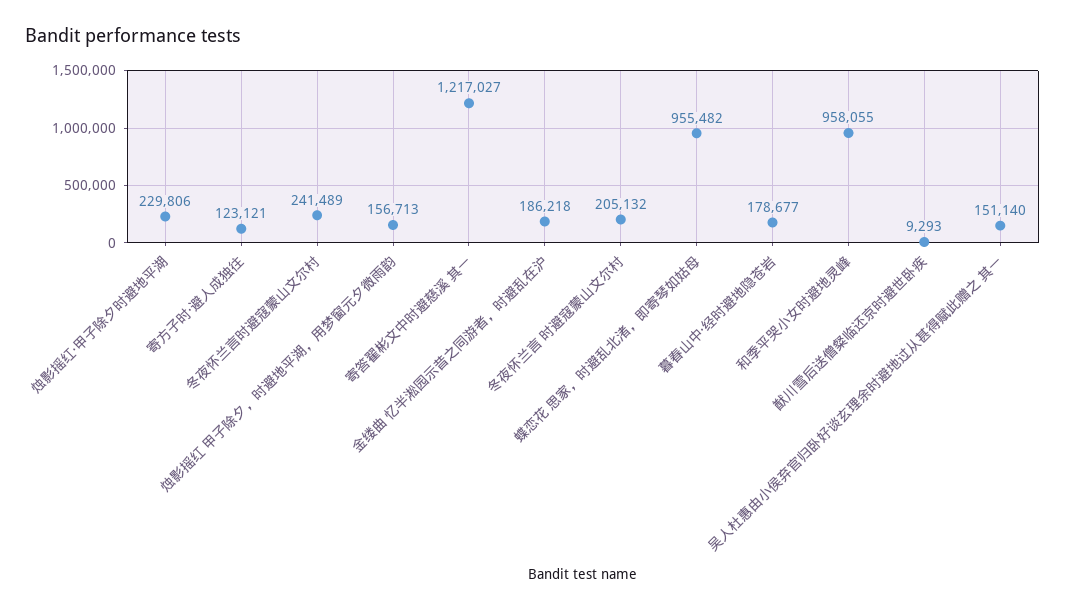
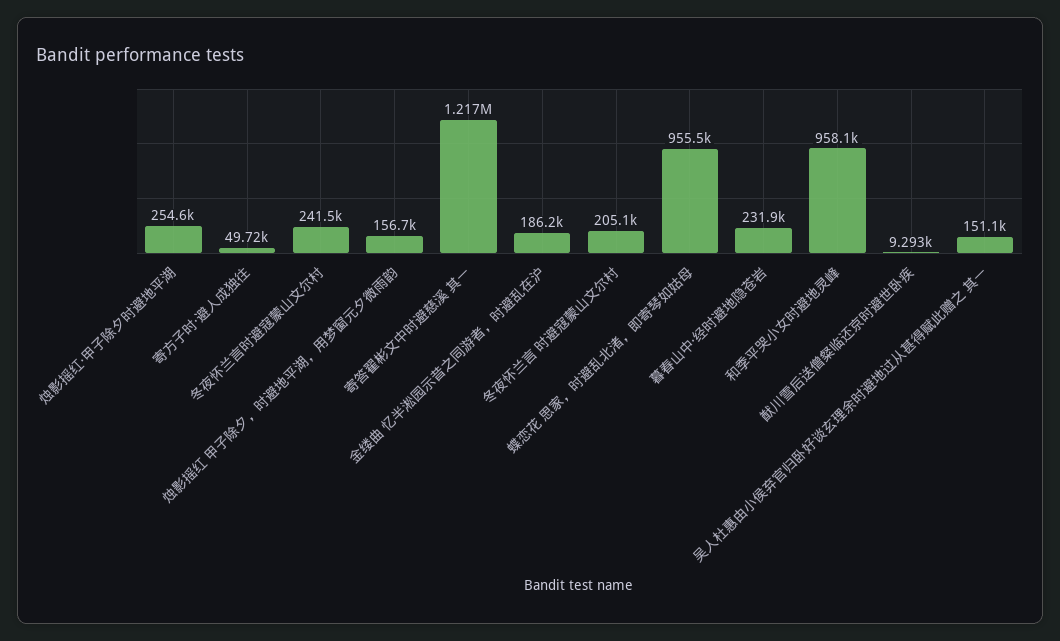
  {
-   "烛影摇红·甲子除夕时避地平湖": 229806,
+   "烛影摇红·甲子除夕时避地平湖": 254600,
-   "寄方子时·避人成独往": 123121,
+   "寄方子时·避人成独往": 49720,
    "冬夜怀兰言时避寇蒙山文尔村": 241489,
    "烛影摇红 甲子除夕，时避地平湖，用梦窗元夕微雨韵": 156713,
    "寄答翟彬文中时避慈溪 其一": 1217027,
    "金缕曲 忆半淞园示昔之同游者，时避乱在沪": 186218,
    "冬夜怀兰言 时避寇蒙山文尔村": 205132,
    "蝶恋花 思家，时避乱北渚，即寄琴如姑母": 955482,
-   "暮春山中·经时避地隐苍岩": 178677,
+   "暮春山中·经时避地隐苍岩": 231900,
    "和季平哭小女时避地灵峰": 958055,
    "猷川雪后送僧粲临还京时避世卧疾": 9293,
    "吴人杜惠由小侯弃官归卧好谈玄理余时避地过从甚得赋此赠之 其一": 151140
  }

